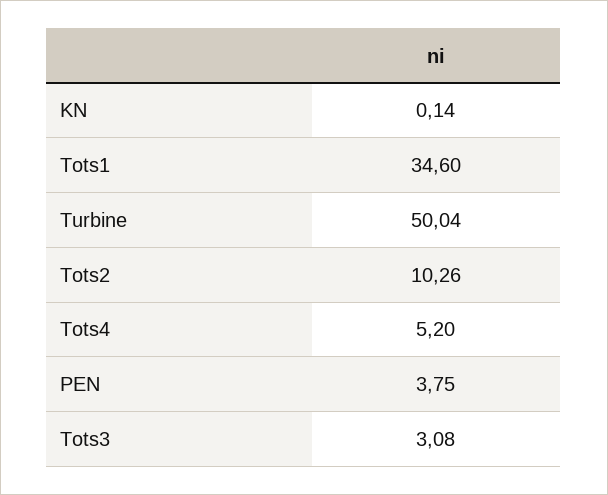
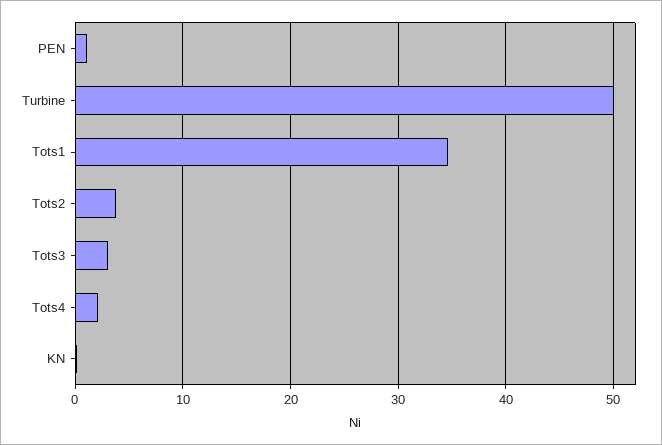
  {
    "KN": 0.14,
    "Tots1": 34.6,
    "Turbine": 50.04,
-   "Tots2": 10.26,
+   "Tots2": 4,
-   "Tots4": 5.2,
+   "Tots4": 2,
-   "PEN": 3.75,
+   "PEN": 1,
    "Tots3": 3.08
  }

